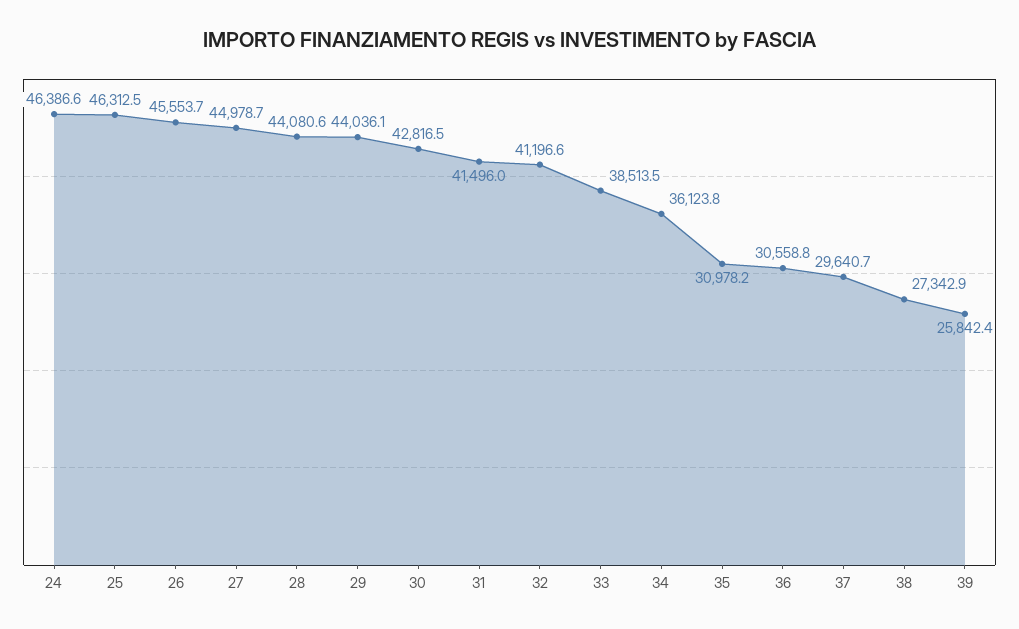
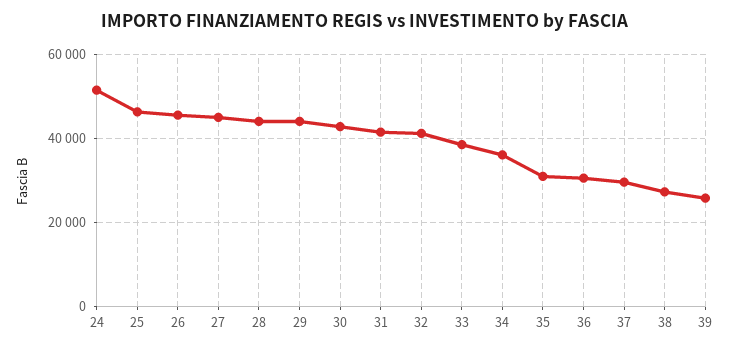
  {
-   "24": 46386.6,
+   "24": 52000,
    "25": 46312.5,
    "26": 45553.7,
    "27": 44978.7,
    "28": 44080.6,
    "29": 44036.1,
    "30": 42816.5,
    "31": 41496,
    "32": 41196.6,
    "33": 38513.5,
    "34": 36123.8,
    "35": 30978.2,
    "36": 30558.8,
    "37": 29640.7,
    "38": 27342.9,
    "39": 25842.4
  }

